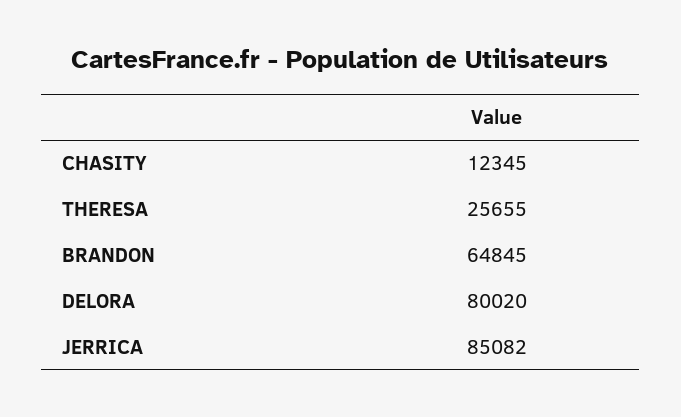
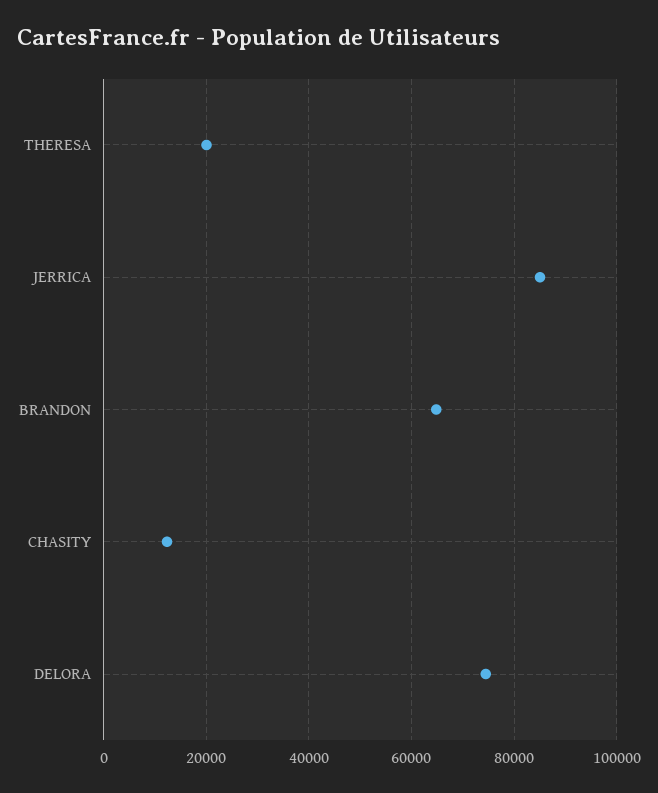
  {
    "CHASITY": 12345,
-   "THERESA": 25655,
+   "THERESA": 20000,
    "BRANDON": 64845,
-   "DELORA": 80020,
+   "DELORA": 74000,
    "JERRICA": 85082
  }

